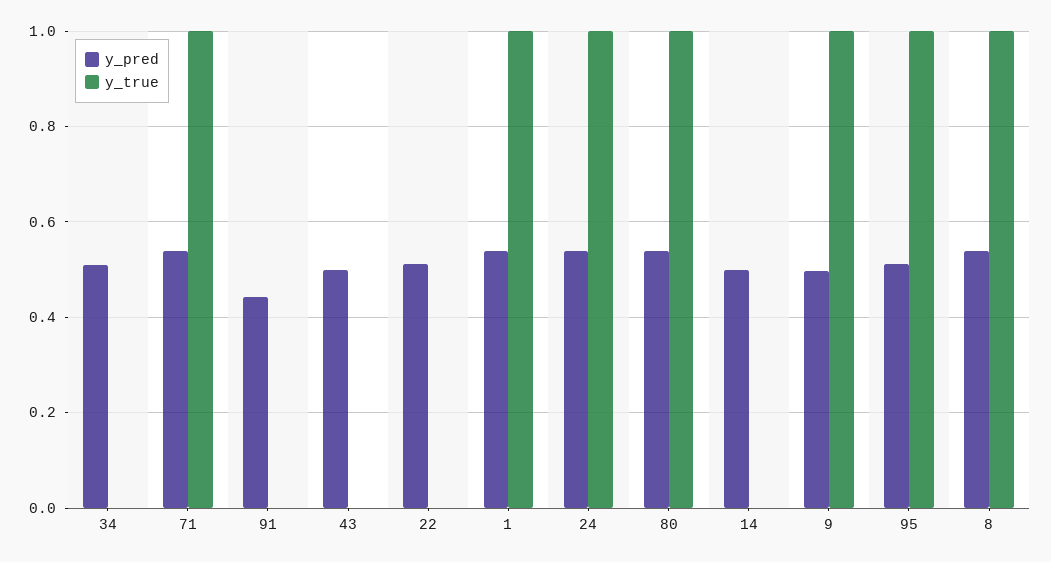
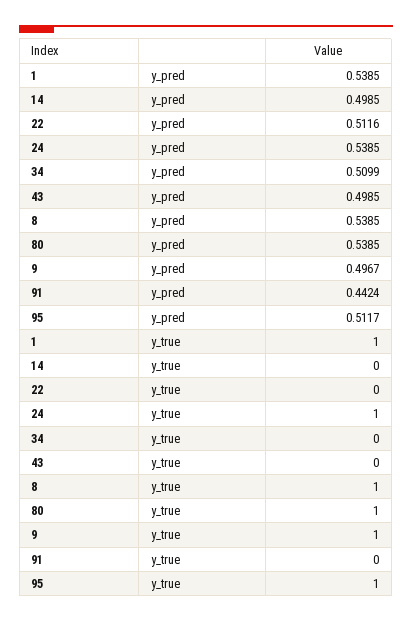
  {
    "y_pred": {
      "34": 0.5099,
-     "71": 0.54,
      "91": 0.4424,
      "43": 0.4985,
      "22": 0.5116,
      "1": 0.5385,
      "24": 0.5385,
      "80": 0.5385,
      "14": 0.4985,
      "9": 0.4967,
      "95": 0.5117,
      "8": 0.5385
    },
    "y_true": {
      "34": 0,
-     "71": 1,
      "91": 0,
      "43": 0,
      "22": 0,
      "1": 1,
      "24": 1,
      "80": 1,
      "14": 0,
      "9": 1,
      "95": 1,
      "8": 1
    }
  }

